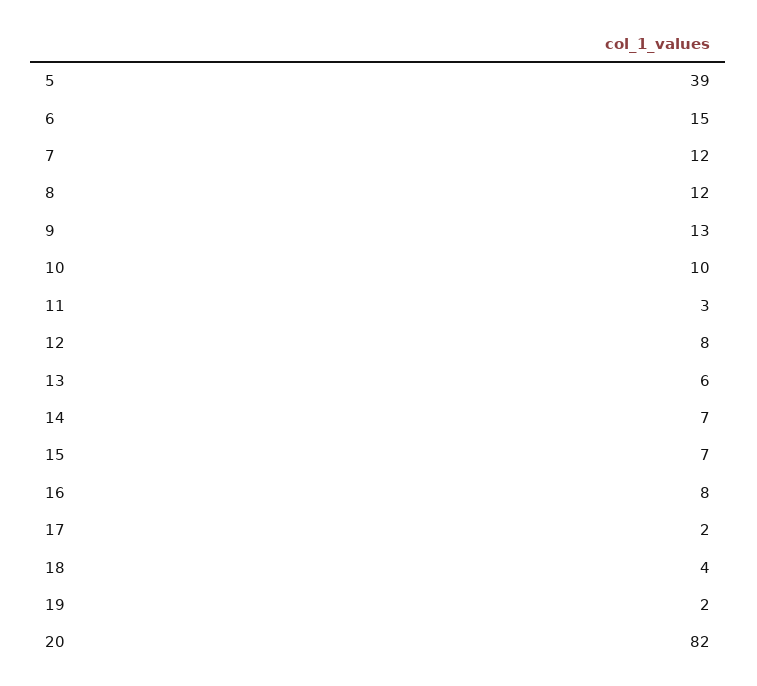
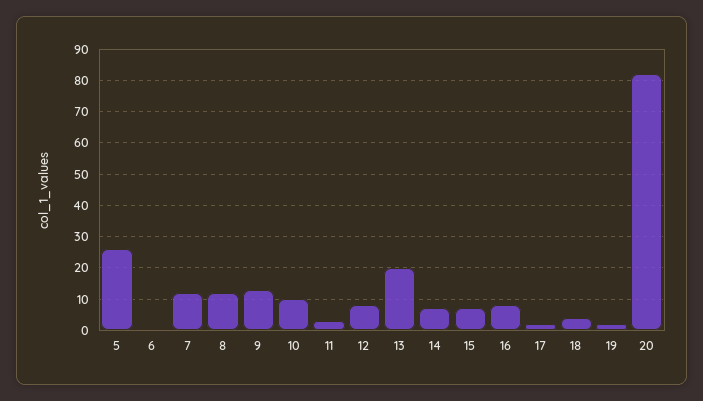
  {
-   "5": 39,
+   "5": 25,
-   "6": 15,
+   "6": 0,
    "7": 12,
    "8": 12,
    "9": 13,
    "10": 10,
    "11": 3,
    "12": 8,
-   "13": 6,
+   "13": 20,
    "14": 7,
    "15": 7,
    "16": 8,
    "17": 2,
    "18": 4,
    "19": 2,
    "20": 82
  }

